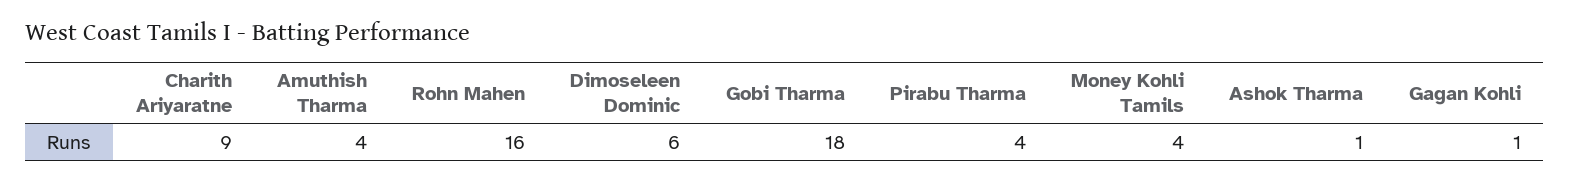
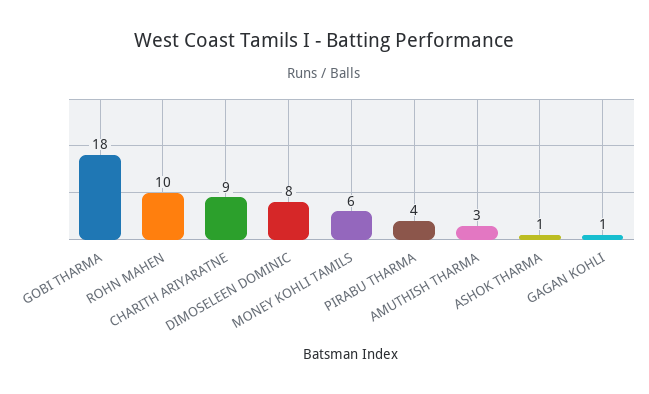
  {
    "Charith Ariyaratne": 9,
-   "Amuthish Tharma": 4,
+   "Amuthish Tharma": 3,
-   "Rohn Mahen": 16,
+   "Rohn Mahen": 10,
-   "Dimoseleen Dominic": 6,
+   "Dimoseleen Dominic": 8,
    "Gobi Tharma": 18,
    "Pirabu Tharma": 4,
-   "Money Kohli Tamils": 4,
+   "Money Kohli Tamils": 6,
    "Ashok Tharma": 1,
    "Gagan Kohli": 1
  }

